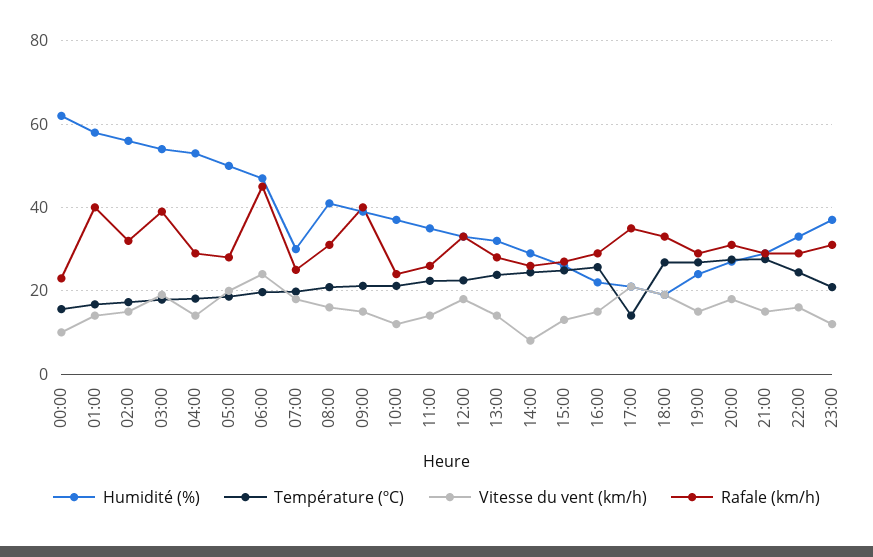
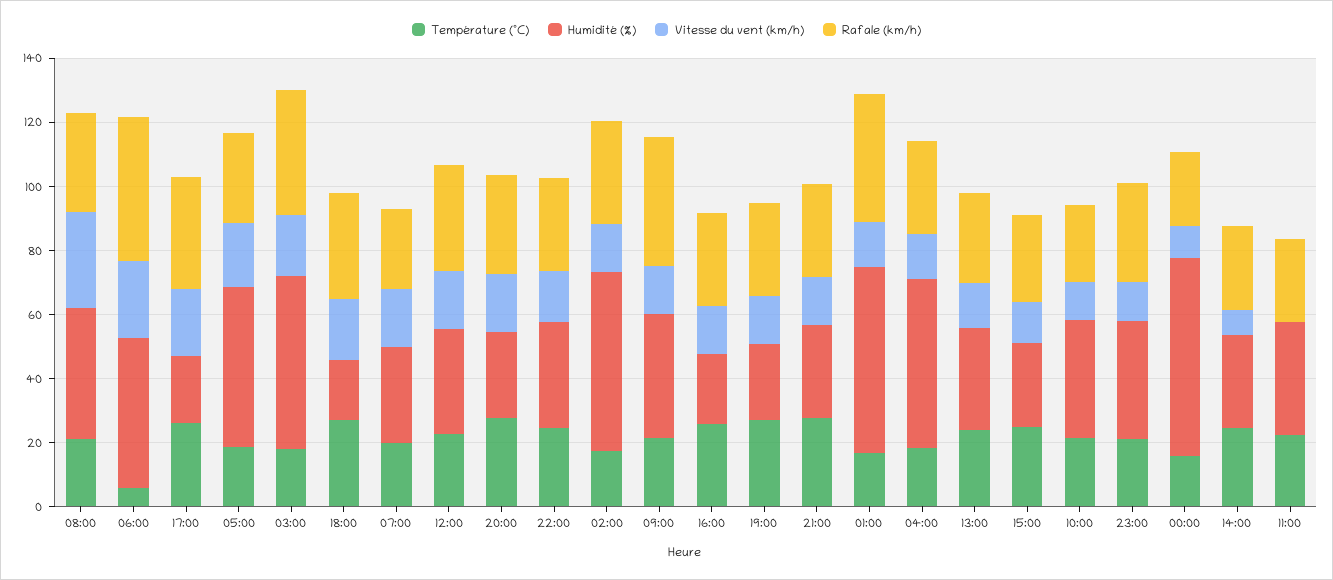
  {
    "Humidité (%)": {
      "00:00": 62,
      "01:00": 58,
      "02:00": 56,
      "03:00": 54,
      "04:00": 54,
      "05:00": 50,
      "06:00": 48,
      "07:00": 30,
      "08:00": 42,
      "09:00": 40,
      "10:00": 38,
      "11:00": 36,
      "12:00": 34,
      "13:00": 32,
      "14:00": 30,
      "15:00": 26,
      "16:00": 22,
      "17:00": 22,
      "18:00": 20,
      "19:00": 24,
      "20:00": 28,
      "21:00": 30,
      "22:00": 34,
      "23:00": 38
    },
    "Température (ºC)": {
      "00:00": 16,
      "01:00": 16,
      "02:00": 18,
      "03:00": 18,
      "04:00": 18,
      "05:00": 18,
-     "06:00": 20,
+     "06:00": 5,
      "07:00": 20,
      "08:00": 20,
      "09:00": 22,
      "10:00": 22,
      "11:00": 22,
      "12:00": 22,
      "13:00": 24,
      "14:00": 24,
      "15:00": 24,
      "16:00": 26,
-     "17:00": 14,
+     "17:00": 25,
      "18:00": 26,
      "19:00": 26,
      "20:00": 28,
      "21:00": 28,
      "22:00": 24,
      "23:00": 20
    },
    "Vitesse du vent (km/h)": {
      "00:00": 10,
      "01:00": 14,
      "02:00": 16,
      "03:00": 20,
      "04:00": 14,
      "05:00": 20,
      "06:00": 24,
      "07:00": 18,
-     "08:00": 16,
+     "08:00": 30,
      "09:00": 16,
      "10:00": 12,
-     "11:00": 14,
+     "11:00": 0,
      "12:00": 18,
      "13:00": 14,
      "14:00": 8,
      "15:00": 14,
      "16:00": 16,
      "17:00": 22,
      "18:00": 20,
      "19:00": 16,
      "20:00": 18,
      "21:00": 16,
      "22:00": 16,
      "23:00": 12
    },
    "Rafale (km/h)": {
      "00:00": 24,
      "01:00": 40,
      "02:00": 32,
      "03:00": 40,
      "04:00": 30,
      "05:00": 28,
      "06:00": 46,
      "07:00": 26,
      "08:00": 32,
      "09:00": 40,
      "10:00": 24,
      "11:00": 26,
      "12:00": 34,
      "13:00": 28,
      "14:00": 26,
      "15:00": 28,
      "16:00": 30,
      "17:00": 36,
      "18:00": 34,
      "19:00": 30,
      "20:00": 32,
      "21:00": 30,
      "22:00": 30,
      "23:00": 32
    }
  }

